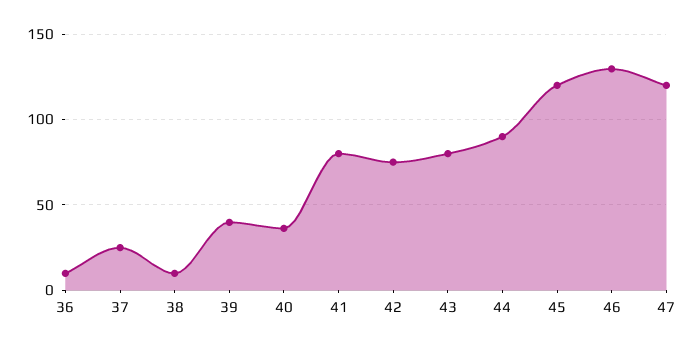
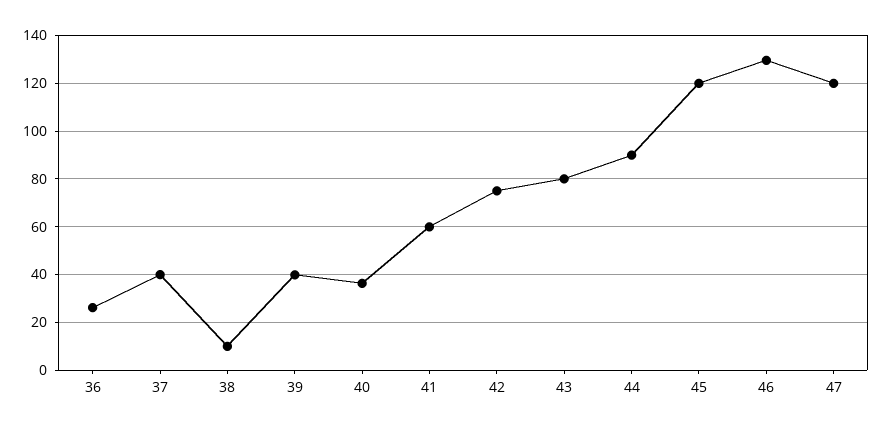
  {
-   "36": 10,
+   "36": 25,
-   "37": 25,
+   "37": 40,
    "38": 10,
    "39": 40,
    "40": 35,
-   "41": 80,
+   "41": 60,
    "42": 75,
    "43": 80,
    "44": 90,
    "45": 120,
    "46": 130,
    "47": 120
  }

